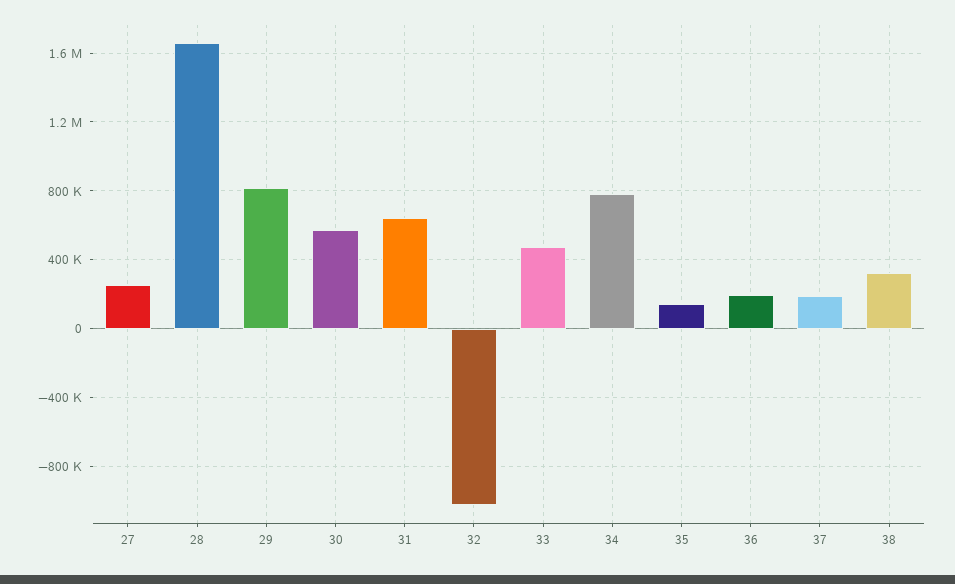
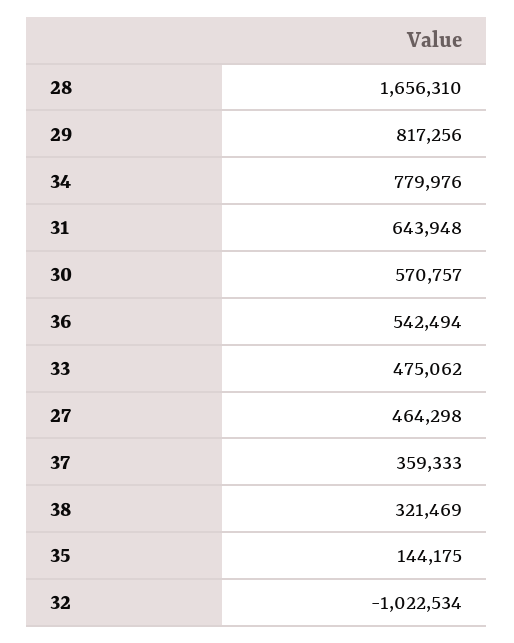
  {
-   "27": 250000,
+   "27": 464298,
    "28": 1656310,
    "29": 817256,
    "30": 570757,
    "31": 643948,
    "32": -1022534,
    "33": 475062,
    "34": 779976,
    "35": 144175,
-   "36": 200000,
+   "36": 542494,
-   "37": 200000,
+   "37": 359333,
    "38": 321469
  }

